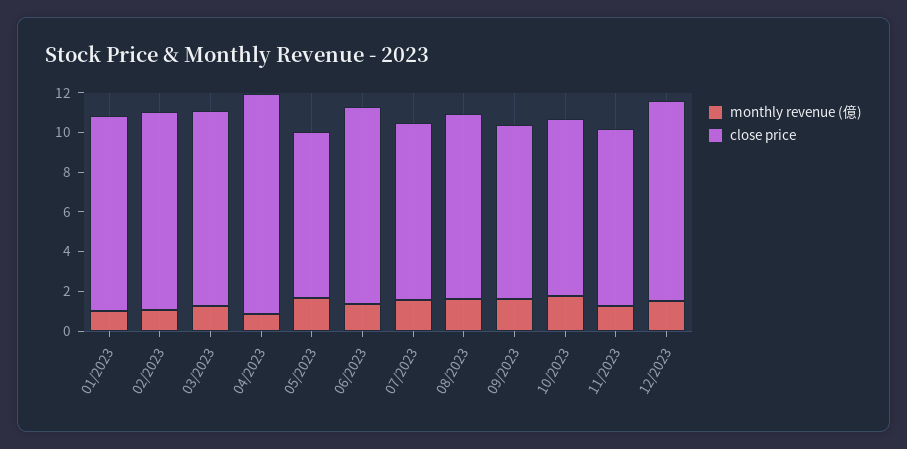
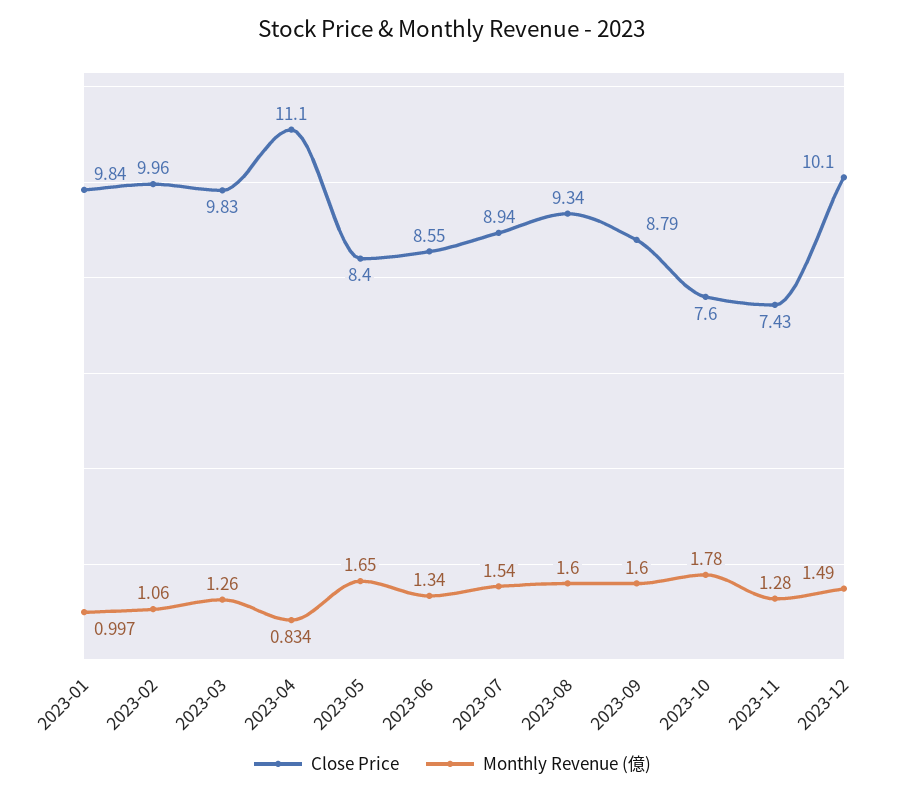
  {
    "monthly revenue (億)": {
      "01/2023": 0.997,
      "02/2023": 1.06,
      "03/2023": 1.26,
      "04/2023": 0.834,
      "05/2023": 1.65,
      "06/2023": 1.34,
      "07/2023": 1.54,
      "08/2023": 1.6,
      "09/2023": 1.6,
      "10/2023": 1.78,
      "11/2023": 1.28,
      "12/2023": 1.49
    },
    "close price": {
      "01/2023": 9.84,
      "02/2023": 9.96,
      "03/2023": 9.83,
      "04/2023": 11.1,
      "05/2023": 8.4,
-     "06/2023": 10,
+     "06/2023": 8.55,
      "07/2023": 8.94,
      "08/2023": 9.34,
      "09/2023": 8.79,
-     "10/2023": 9,
+     "10/2023": 7.6,
-     "11/2023": 9,
+     "11/2023": 7.43,
      "12/2023": 10.1
    }
  }

